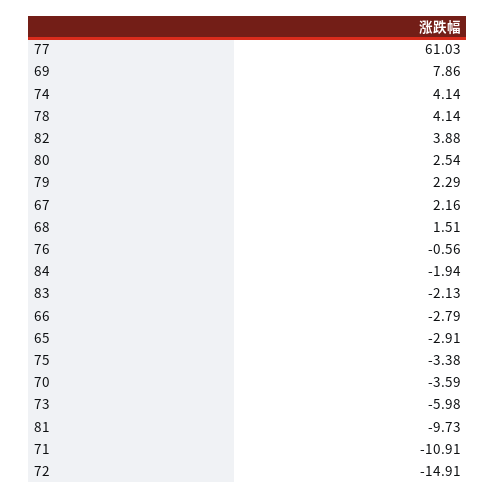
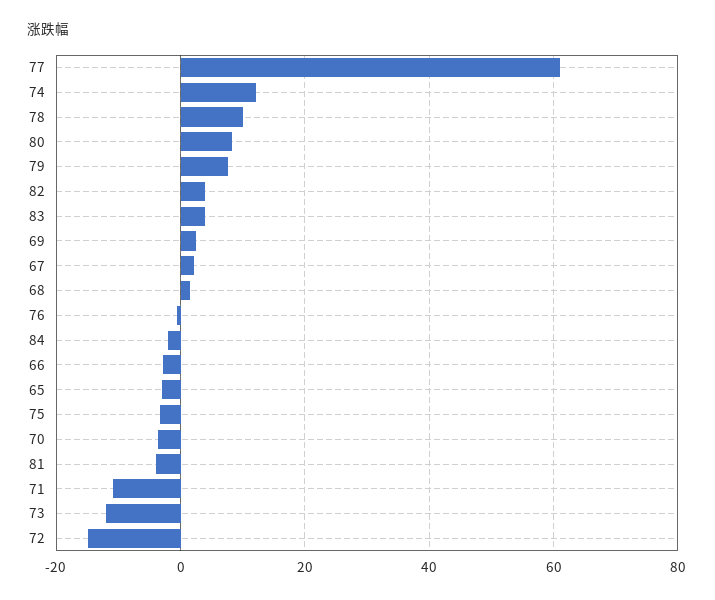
  {
    "77": 61.03,
-   "69": 7.86,
+   "69": 2,
-   "74": 4.14,
+   "74": 12,
-   "78": 4.14,
+   "78": 10,
    "82": 3.88,
-   "80": 2.54,
+   "80": 8,
-   "79": 2.29,
+   "79": 8,
    "67": 2.16,
    "68": 1.51,
    "76": -0.56,
    "84": -1.94,
-   "83": -2.13,
+   "83": 4,
    "66": -2.79,
    "65": -2.91,
    "75": -3.38,
    "70": -3.59,
-   "73": -5.98,
+   "73": -12,
-   "81": -9.73,
+   "81": -4,
    "71": -10.91,
    "72": -14.91
  }

